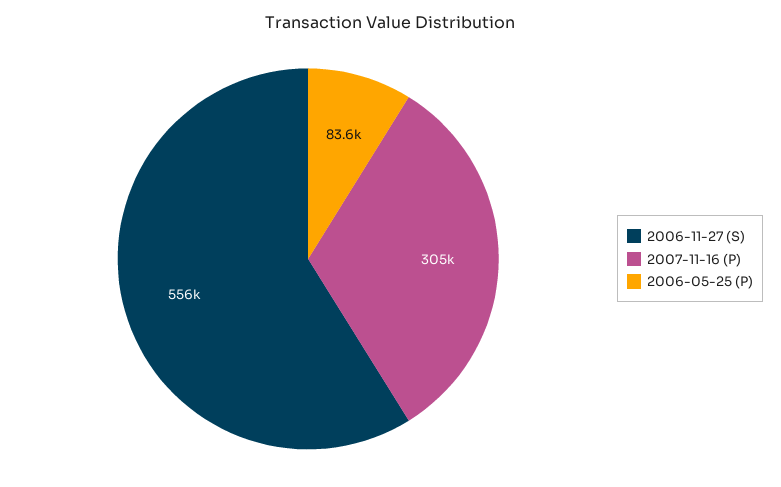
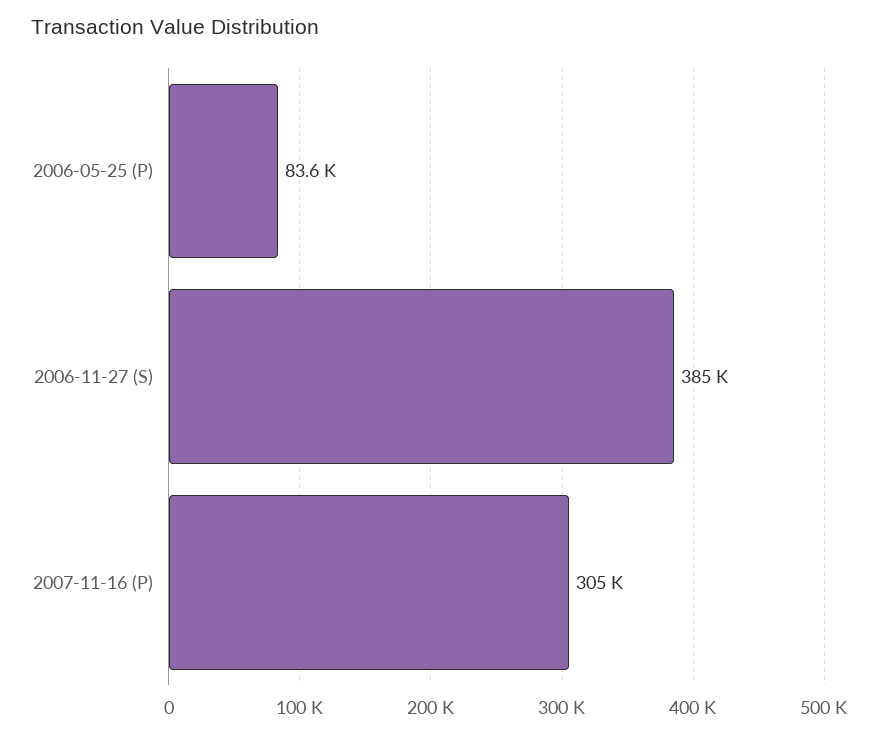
  {
-   "2006-11-27 (S)": 556000,
+   "2006-11-27 (S)": 385000,
    "2007-11-16 (P)": 305000,
    "2006-05-25 (P)": 83600
  }

